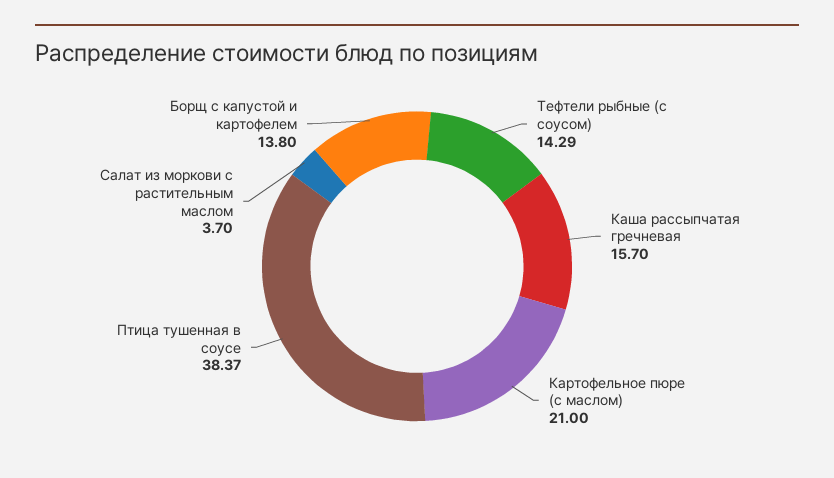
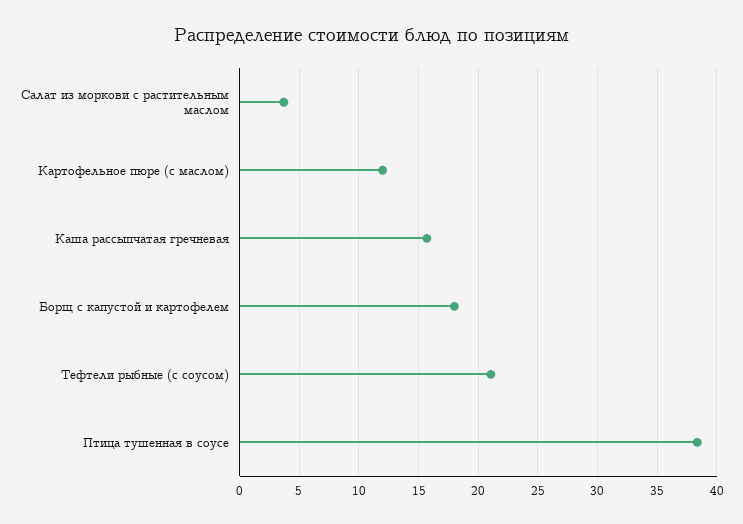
  {
-   "Тефтели рыбные (с соусом)": 14.29,
+   "Тефтели рыбные (с соусом)": 21,
    "Каша рассыпчатая гречневая": 15.7,
-   "Картофельное пюре (с маслом)": 21,
+   "Картофельное пюре (с маслом)": 12,
    "Птица тушенная в соусе": 38.37,
    "Салат из моркови с растительным маслом": 3.7,
-   "Борщ с капустой и картофелем": 13.8
+   "Борщ с капустой и картофелем": 18
  }

